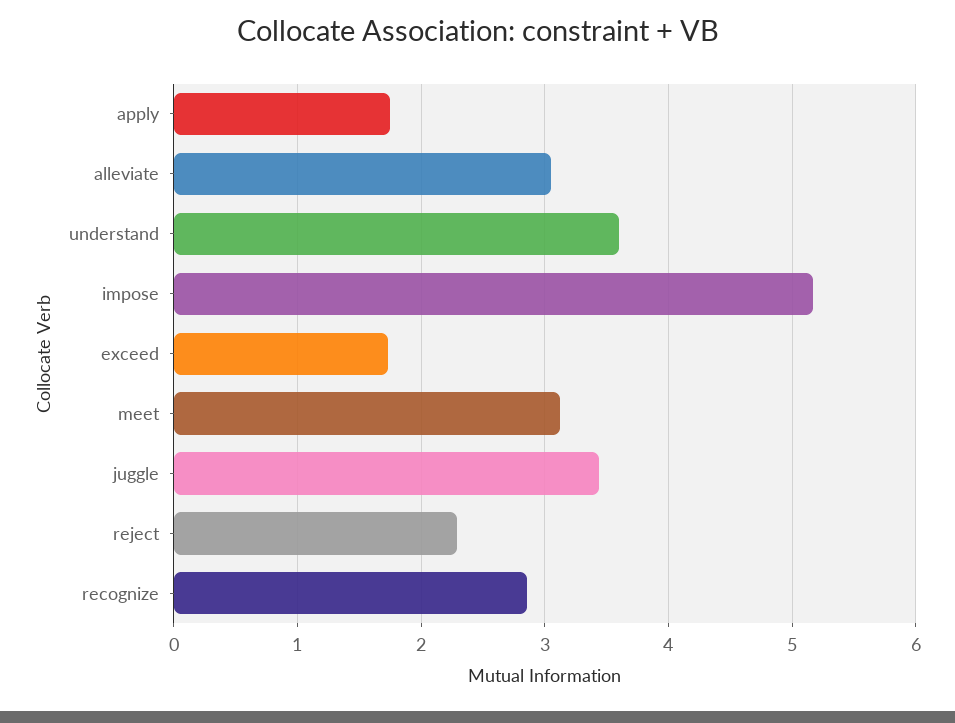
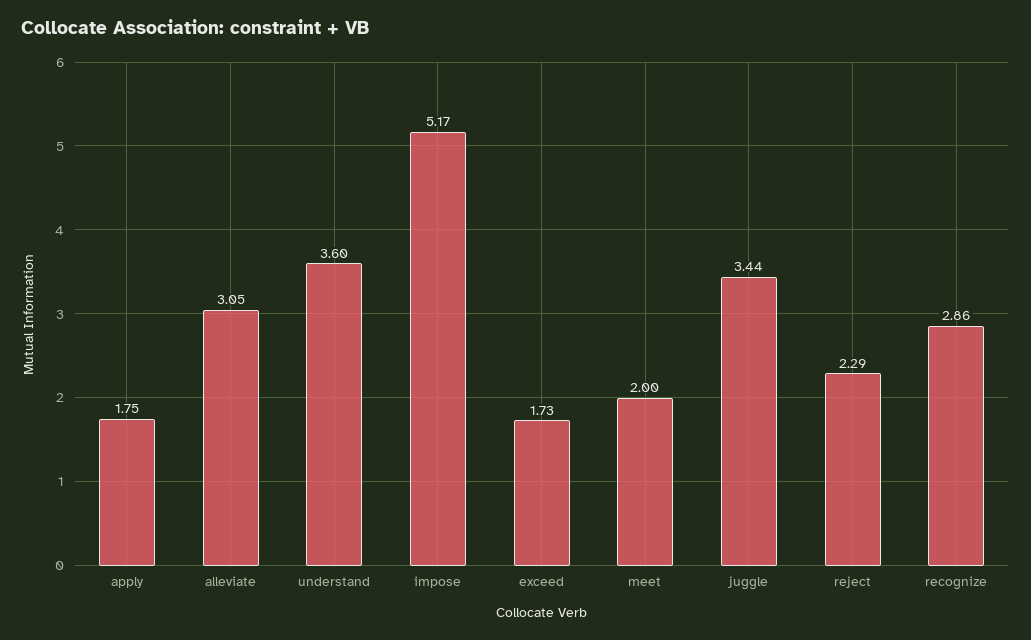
  {
    "apply": 1.75,
    "alleviate": 3.05,
    "understand": 3.6,
    "impose": 5.17,
    "exceed": 1.73,
-   "meet": 3.1,
+   "meet": 2,
    "juggle": 3.44,
    "reject": 2.29,
    "recognize": 2.86
  }

